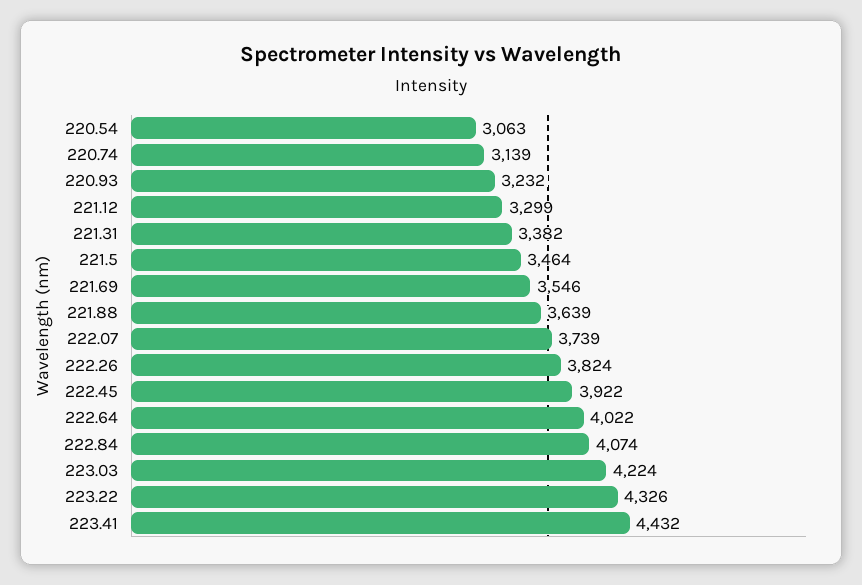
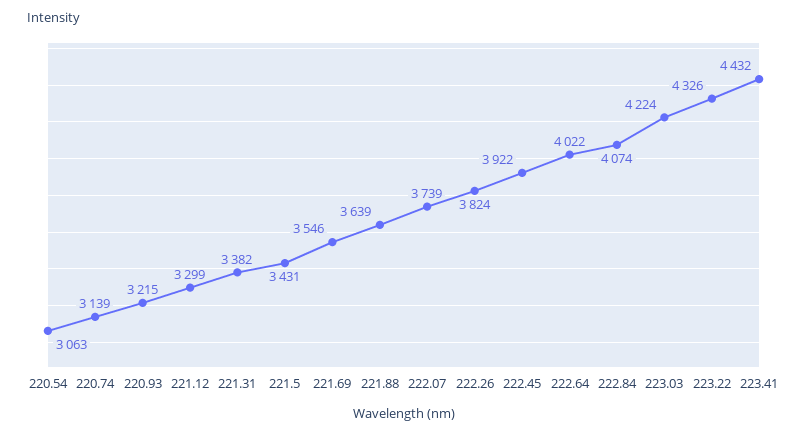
  {
    "220.54": 3063,
    "220.74": 3139,
-   "220.93": 3232,
+   "220.93": 3215,
    "221.12": 3299,
    "221.31": 3382,
-   "221.5": 3464,
+   "221.5": 3431,
    "221.69": 3546,
    "221.88": 3639,
    "222.07": 3739,
    "222.26": 3824,
    "222.45": 3922,
    "222.64": 4022,
    "222.84": 4074,
    "223.03": 4224,
    "223.22": 4326,
    "223.41": 4432
  }

